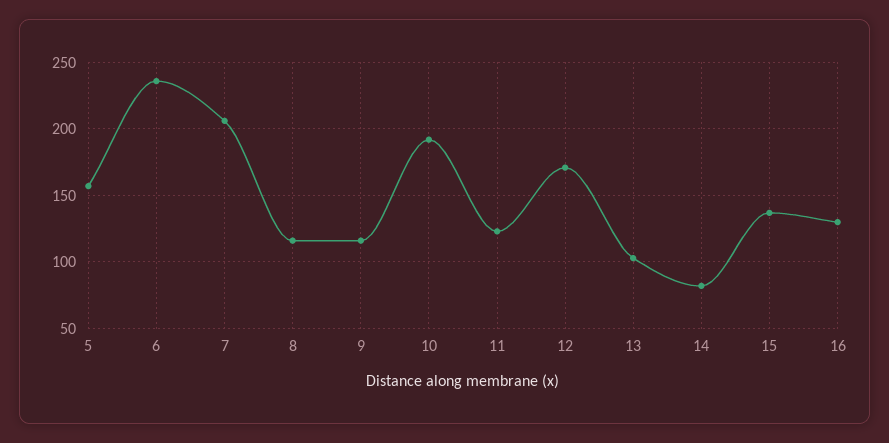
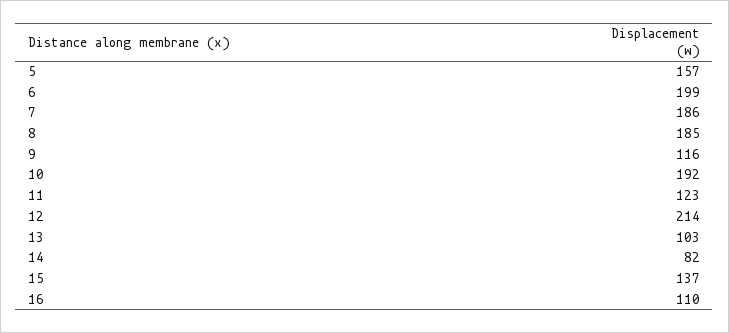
  {
    "5": 157,
-   "6": 235,
+   "6": 199,
-   "7": 205,
+   "7": 186,
-   "8": 115,
+   "8": 185,
    "9": 116,
    "10": 192,
    "11": 123,
-   "12": 170,
+   "12": 214,
    "13": 103,
    "14": 82,
    "15": 137,
-   "16": 130
+   "16": 110
  }

